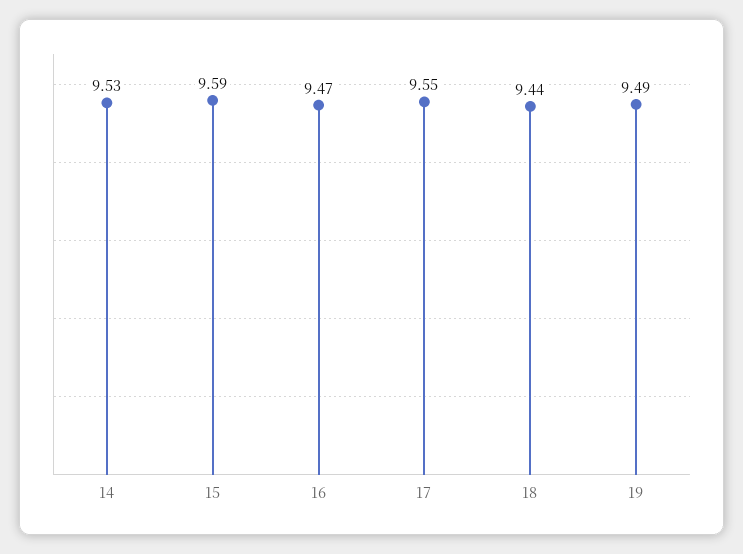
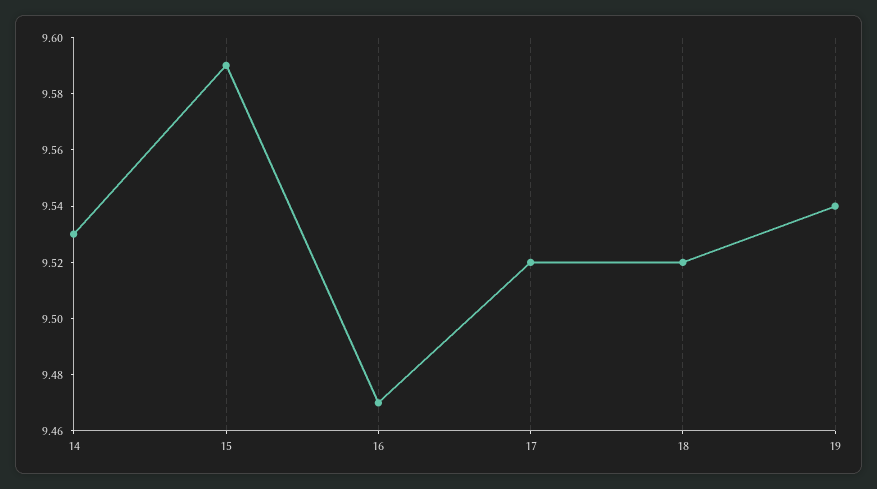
  {
    "14": 9.53,
    "15": 9.59,
    "16": 9.47,
-   "17": 9.55,
+   "17": 9.52,
-   "18": 9.44,
+   "18": 9.52,
-   "19": 9.49
+   "19": 9.54
  }

